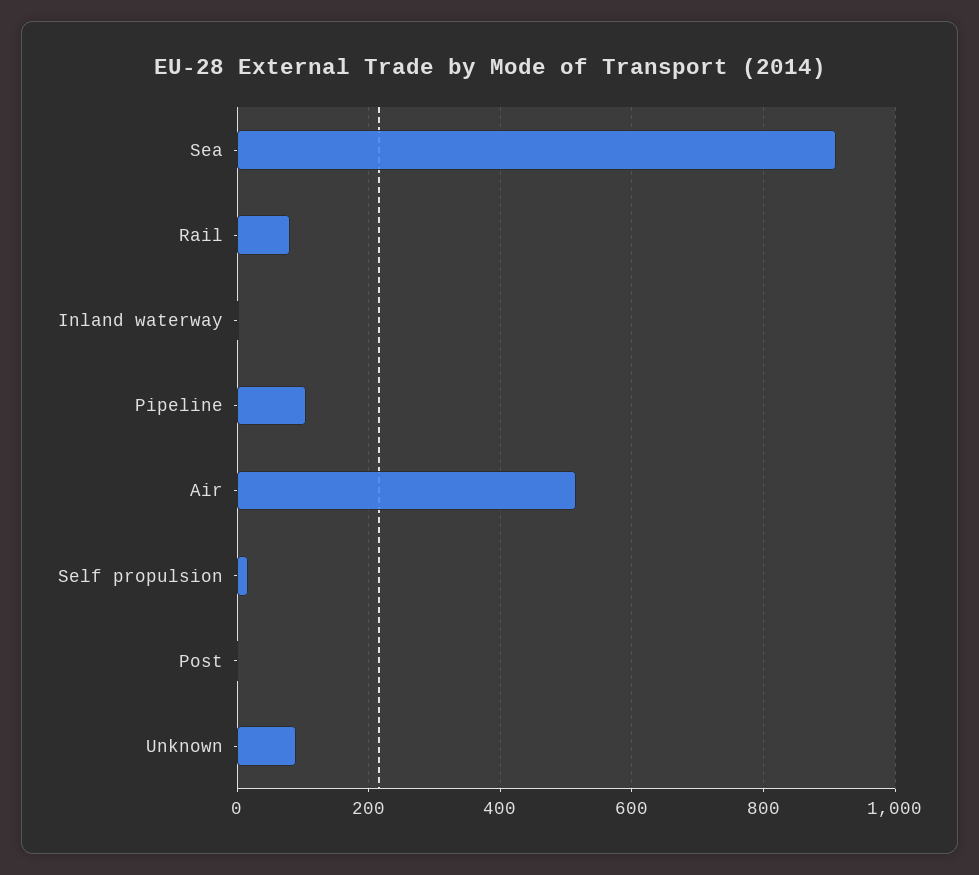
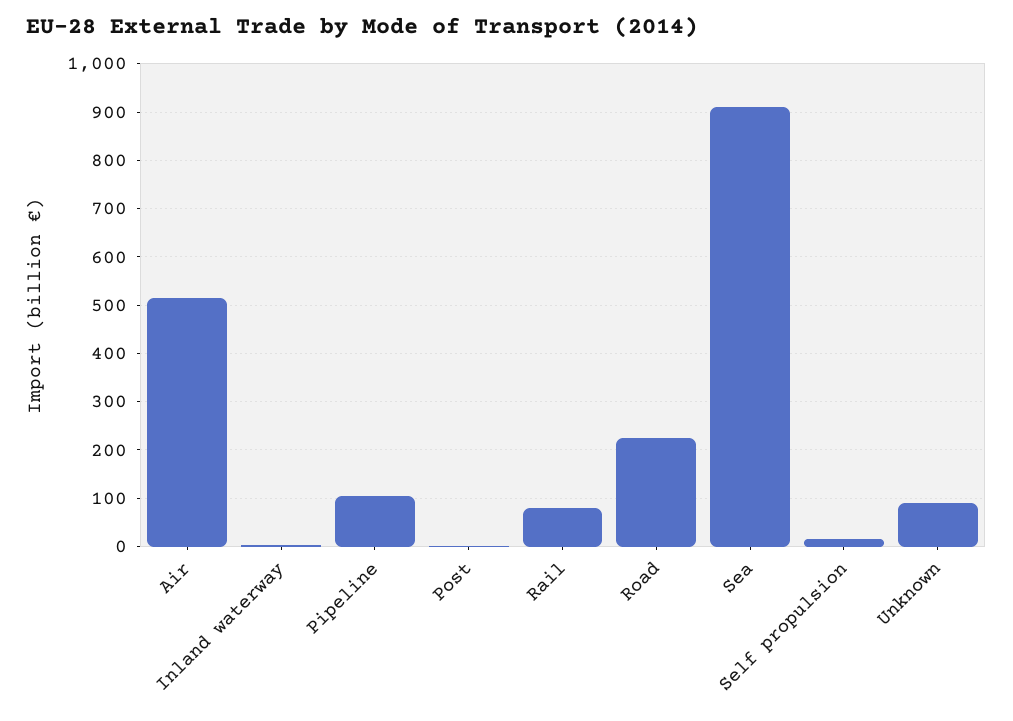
  {
    "Sea": 920,
    "Rail": 80,
    "Inland waterway": 0,
    "Pipeline": 100,
    "Air": 520,
    "Self propulsion": 20,
    "Post": 0,
-   "Unknown": 100
+   "Unknown": 100,
+   "Road": 220
  }

